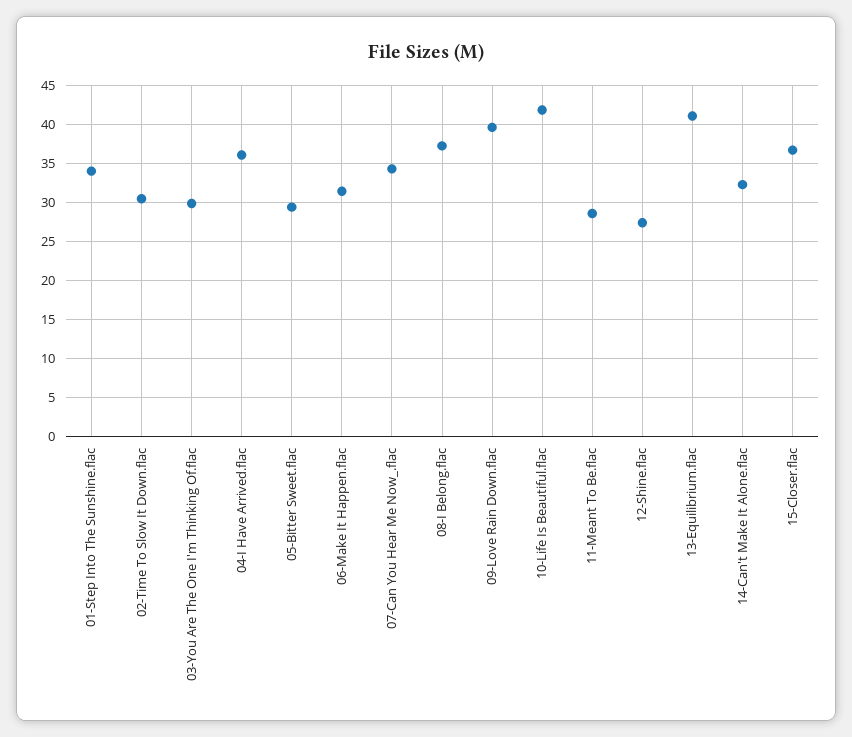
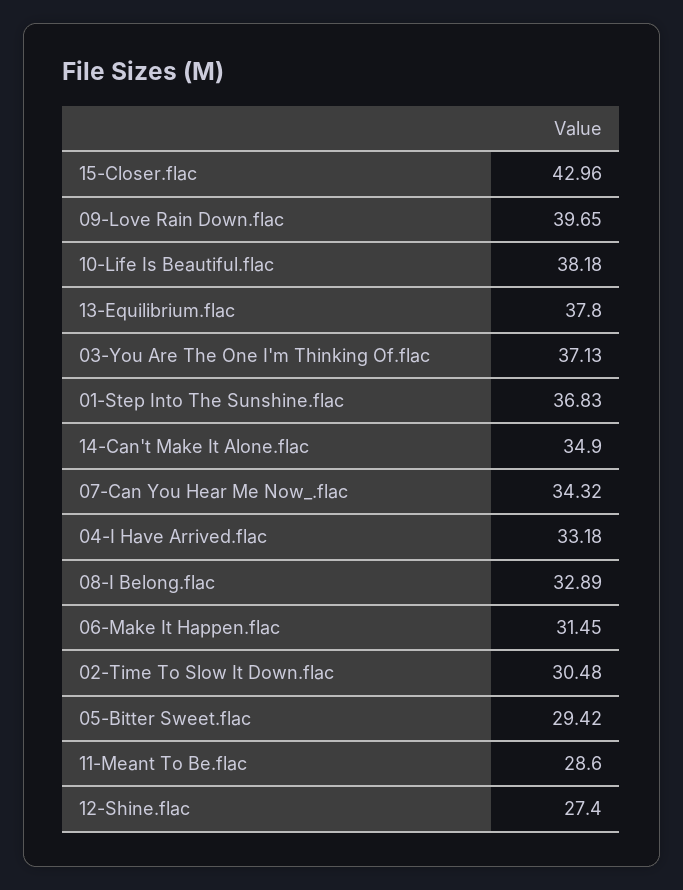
  {
-   "01-Step Into The Sunshine.flac": 34,
+   "01-Step Into The Sunshine.flac": 36.83,
    "02-Time To Slow It Down.flac": 30.48,
-   "03-You Are The One I'm Thinking Of.flac": 30,
+   "03-You Are The One I'm Thinking Of.flac": 37.13,
-   "04-I Have Arrived.flac": 36,
+   "04-I Have Arrived.flac": 33.18,
    "05-Bitter Sweet.flac": 29.42,
    "06-Make It Happen.flac": 31.45,
    "07-Can You Hear Me Now_.flac": 34.32,
-   "08-I Belong.flac": 37,
+   "08-I Belong.flac": 32.89,
    "09-Love Rain Down.flac": 39.65,
-   "10-Life Is Beautiful.flac": 42,
+   "10-Life Is Beautiful.flac": 38.18,
    "11-Meant To Be.flac": 28.6,
    "12-Shine.flac": 27.4,
-   "13-Equilibrium.flac": 41,
+   "13-Equilibrium.flac": 37.8,
-   "14-Can't Make It Alone.flac": 32,
+   "14-Can't Make It Alone.flac": 34.9,
-   "15-Closer.flac": 37
+   "15-Closer.flac": 42.96
  }

